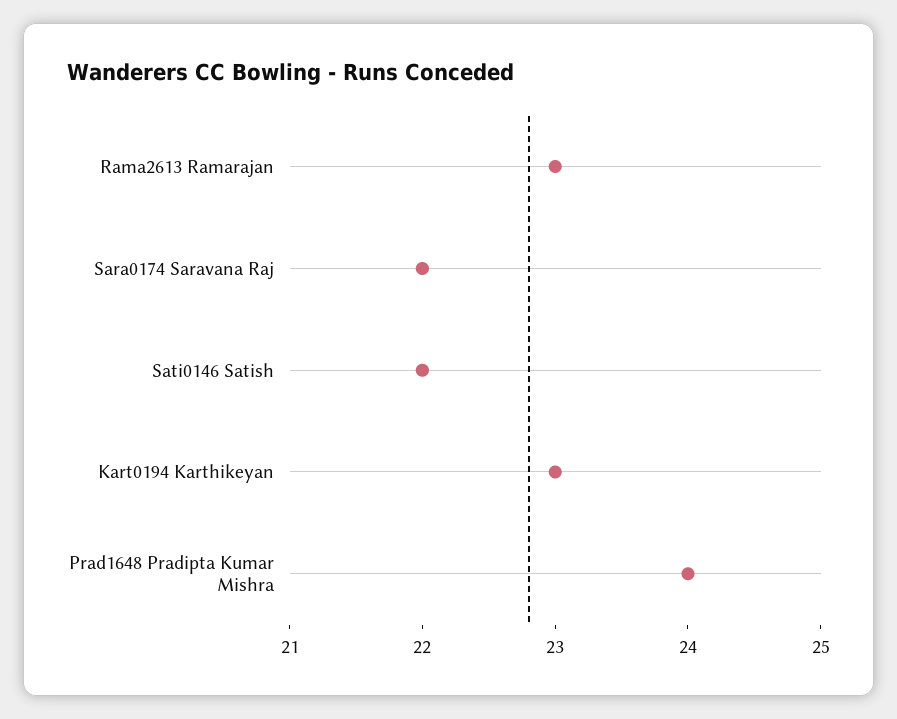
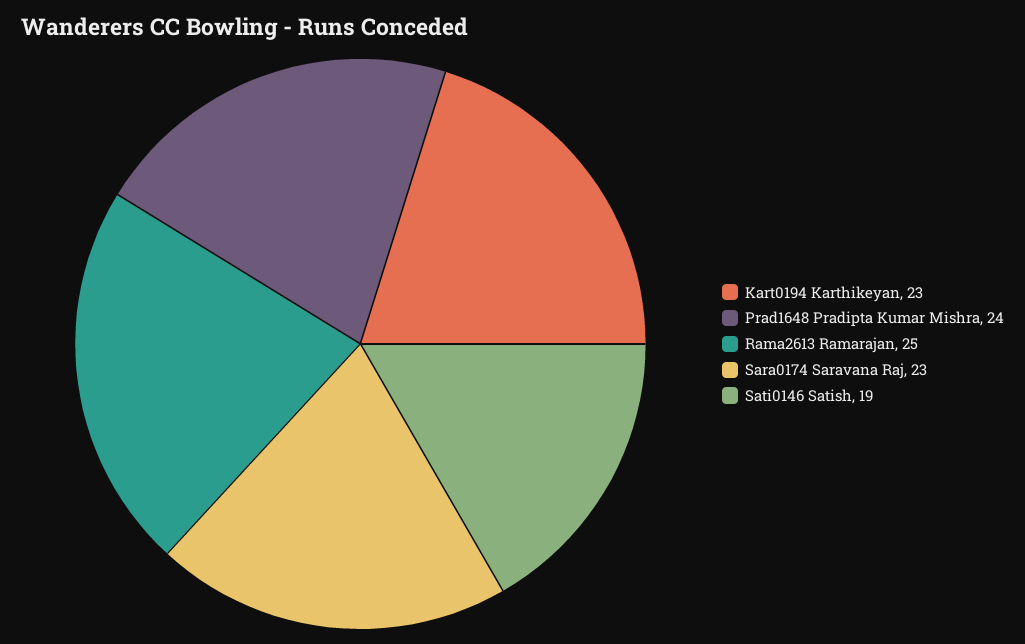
  {
-   "Rama2613 Ramarajan": 23,
+   "Rama2613 Ramarajan": 25,
-   "Sara0174 Saravana Raj": 22,
+   "Sara0174 Saravana Raj": 23,
-   "Sati0146 Satish": 22,
+   "Sati0146 Satish": 19,
    "Kart0194 Karthikeyan": 23,
    "Prad1648 Pradipta Kumar Mishra": 24
  }

